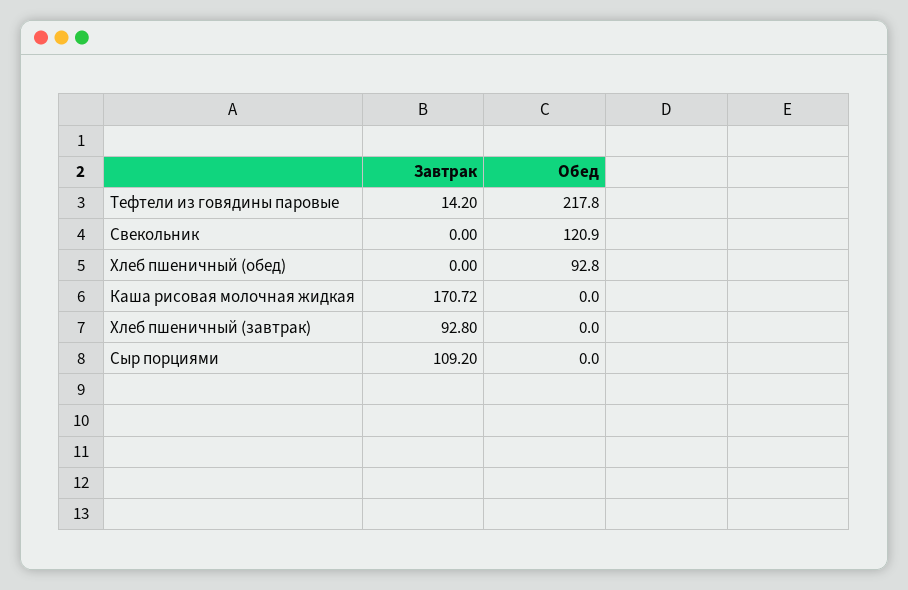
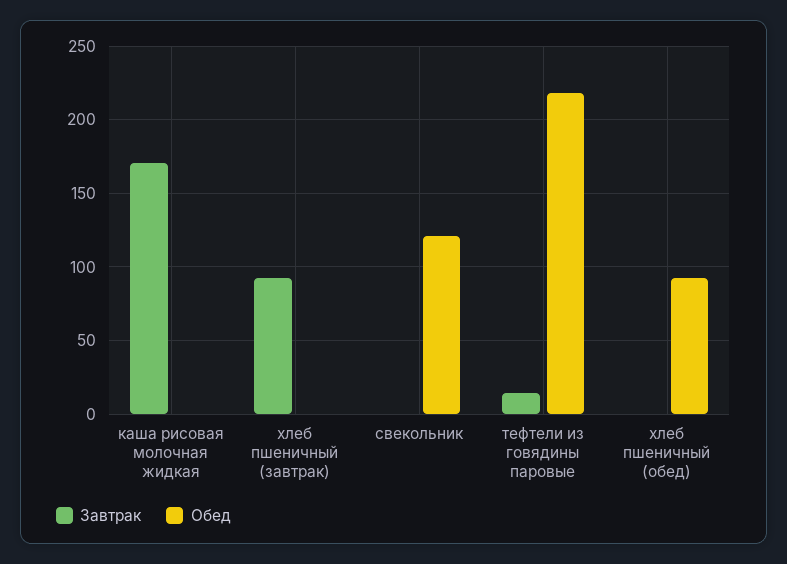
  {
    "Завтрак": {
      "Тефтели из говядины паровые": 14.2,
      "Свекольник": 0,
      "Хлеб пшеничный (обед)": 0,
      "Каша рисовая молочная жидкая": 170.72,
-     "Хлеб пшеничный (завтрак)": 92.8,
+     "Хлеб пшеничный (завтрак)": 92.8
-     "Сыр порциями": 109.2
    },
    "Обед": {
      "Тефтели из говядины паровые": 217.8,
      "Свекольник": 120.9,
      "Хлеб пшеничный (обед)": 92.8,
      "Каша рисовая молочная жидкая": 0,
-     "Хлеб пшеничный (завтрак)": 0,
+     "Хлеб пшеничный (завтрак)": 0
-     "Сыр порциями": 0
    }
  }

